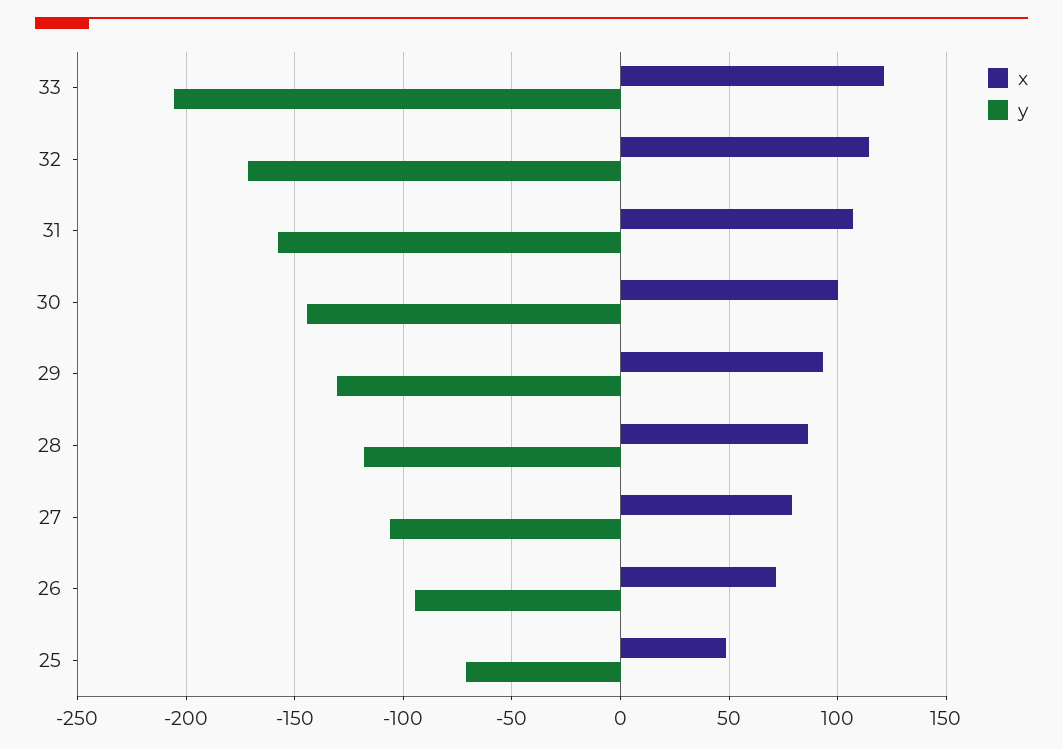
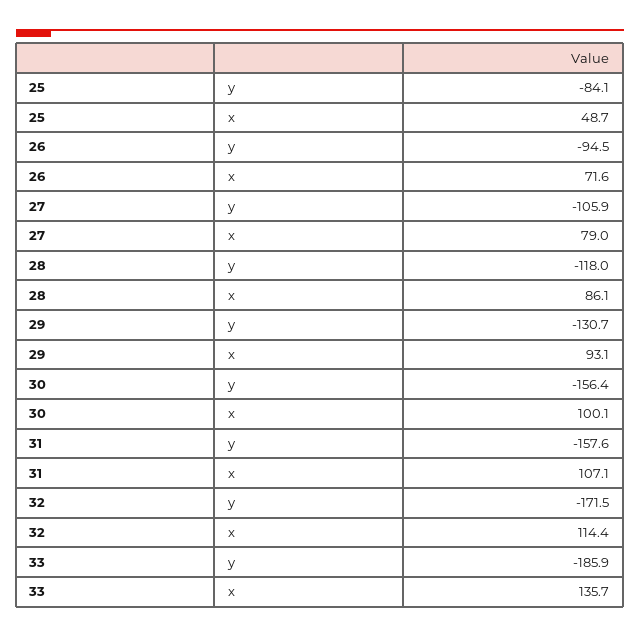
  {
    "x": {
-     "33": 120,
+     "33": 135.7,
      "32": 114.4,
      "31": 107.1,
      "30": 100.1,
      "29": 93.1,
      "28": 86.1,
      "27": 79,
      "26": 71.6,
      "25": 48.7
    },
    "y": {
-     "33": -205,
+     "33": -185.9,
      "32": -171.5,
      "31": -157.6,
-     "30": -145,
+     "30": -156.4,
      "29": -130.7,
      "28": -118,
      "27": -105.9,
      "26": -94.5,
-     "25": -70
+     "25": -84.1
    }
  }

